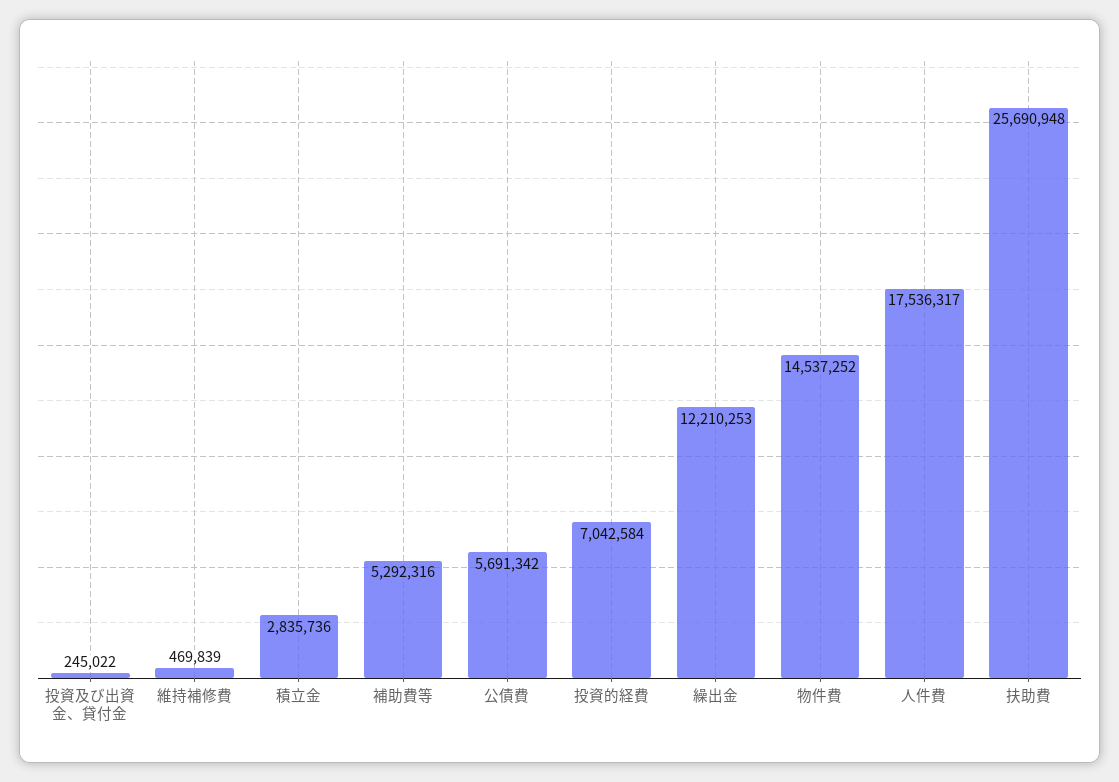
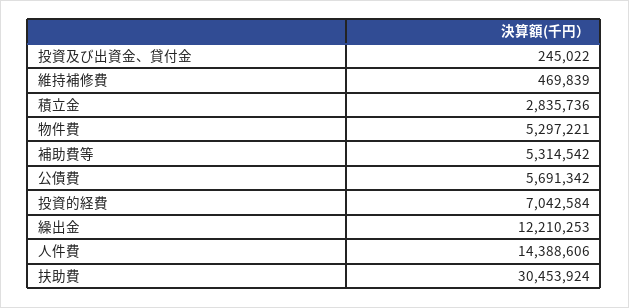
  {
    "投資及び出資金、貸付金": 245022,
    "維持補修費": 469839,
    "積立金": 2835736,
-   "補助費等": 5292316,
+   "補助費等": 5314542,
    "公債費": 5691342,
    "投資的経費": 7042584,
    "繰出金": 12210253,
-   "物件費": 14537252,
+   "物件費": 5297221,
-   "人件費": 17536317,
+   "人件費": 14388606,
-   "扶助費": 25690948
+   "扶助費": 30453924
  }

